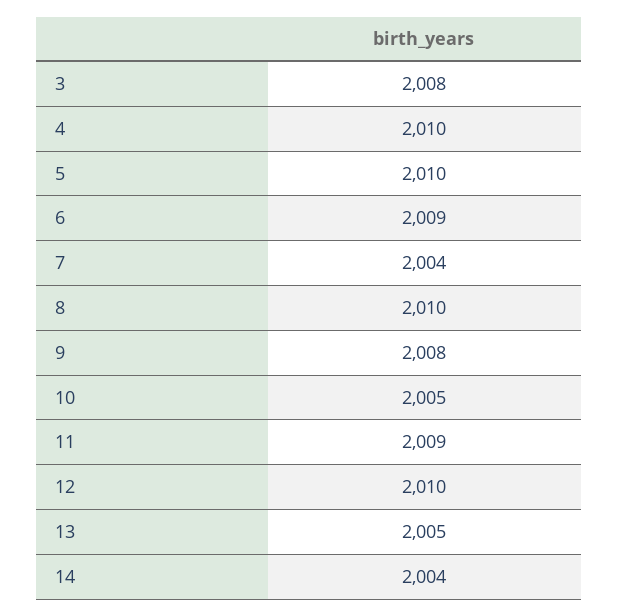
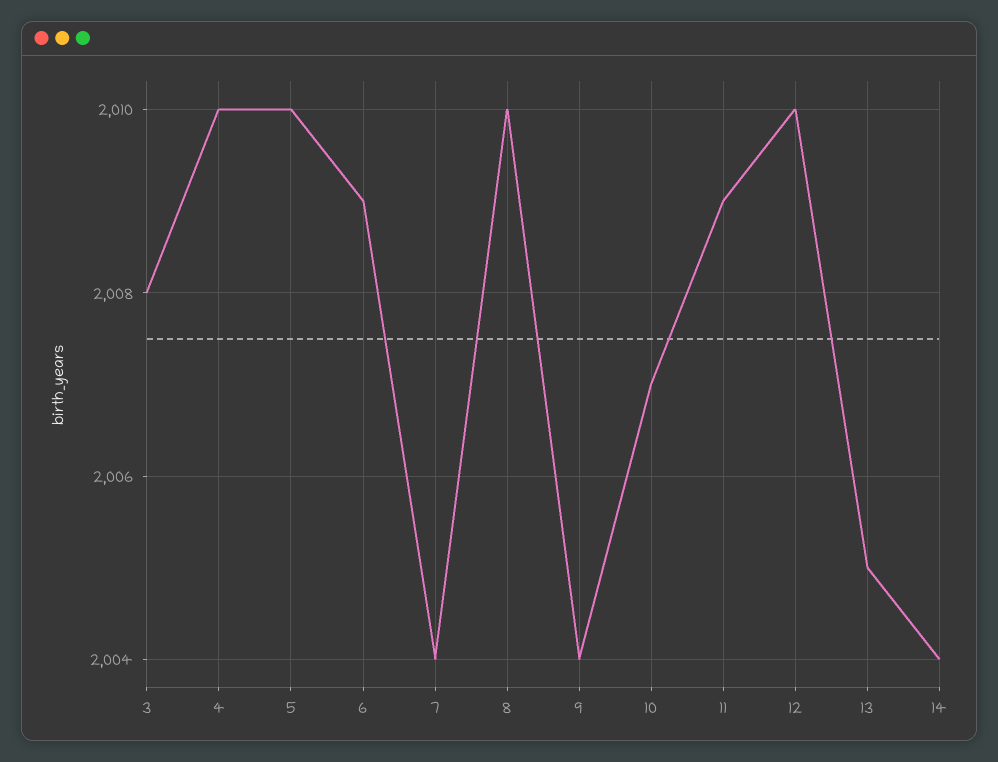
  {
    "3": 2008,
    "4": 2010,
    "5": 2010,
    "6": 2009,
    "7": 2004,
    "8": 2010,
-   "9": 2008,
+   "9": 2004,
-   "10": 2005,
+   "10": 2007,
    "11": 2009,
    "12": 2010,
    "13": 2005,
    "14": 2004
  }

